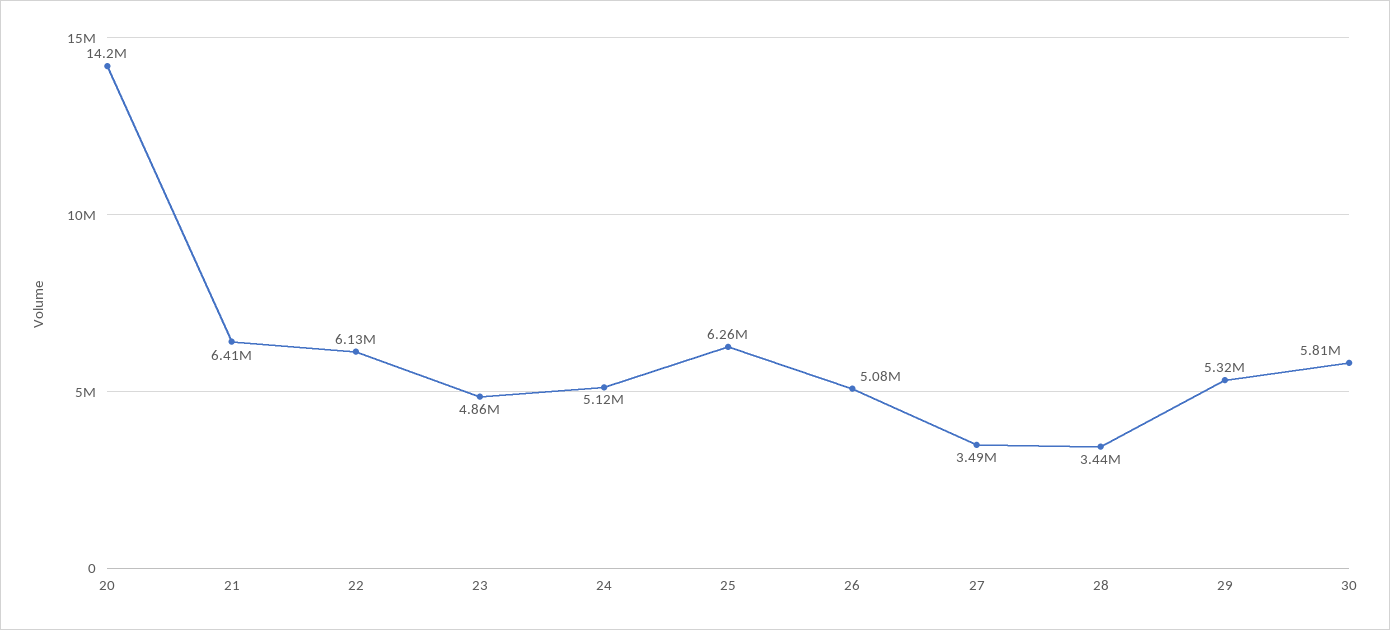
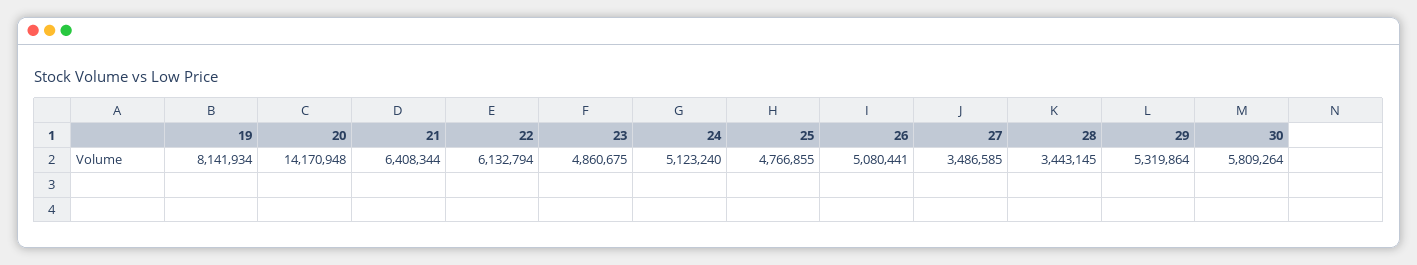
  {
    "20": 14170948,
    "21": 6408344,
    "22": 6132794,
    "23": 4860675,
    "24": 5123240,
-   "25": 6260000,
+   "25": 4766855,
    "26": 5080441,
    "27": 3486585,
    "28": 3443145,
    "29": 5319864,
-   "30": 5809264
+   "30": 5809264,
+   "19": 8141934
  }

